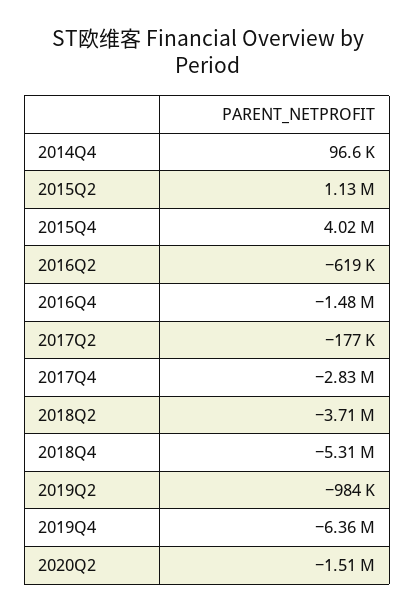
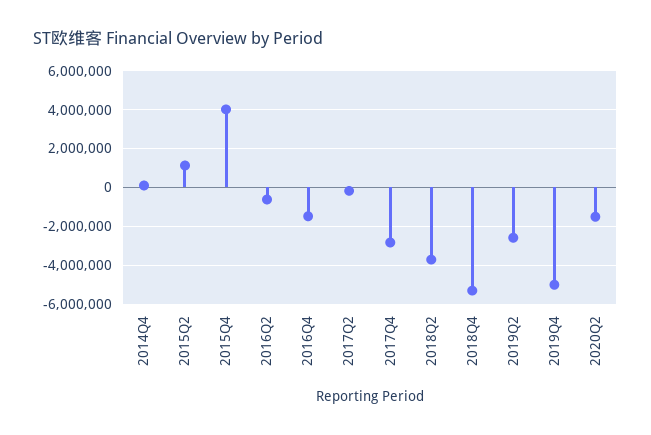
  {
    "2014Q4": 96600,
    "2015Q2": 1130000,
    "2015Q4": 4020000,
    "2016Q2": -619000,
    "2016Q4": -1480000,
    "2017Q2": -177000,
    "2017Q4": -2830000,
    "2018Q2": -3710000,
    "2018Q4": -5310000,
-   "2019Q2": -984000,
+   "2019Q2": -2500000,
-   "2019Q4": -6360000,
+   "2019Q4": -5000000,
    "2020Q2": -1510000
  }

